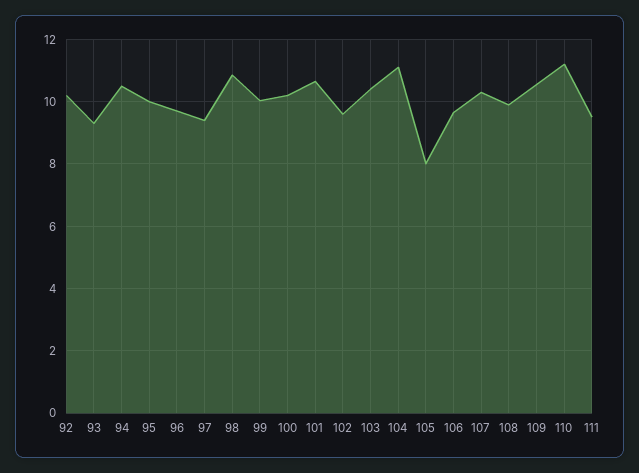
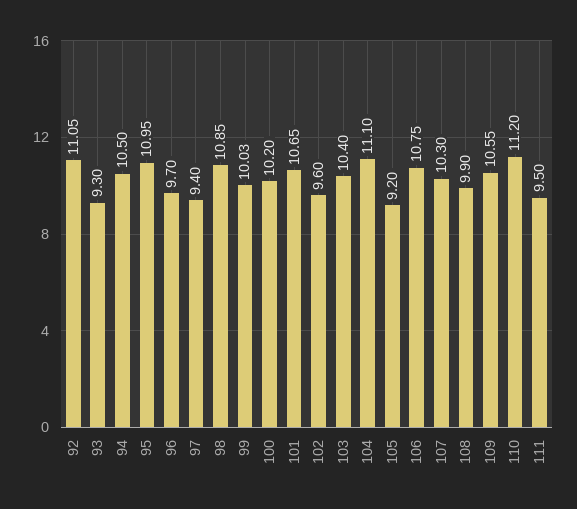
  {
-   "92": 10.2,
+   "92": 11.05,
    "93": 9.3,
    "94": 10.5,
-   "95": 10,
+   "95": 10.95,
    "96": 9.7,
    "97": 9.4,
    "98": 10.85,
    "99": 10.03,
    "100": 10.2,
    "101": 10.65,
    "102": 9.6,
    "103": 10.4,
    "104": 11.1,
-   "105": 8,
+   "105": 9.2,
-   "106": 9.6,
+   "106": 10.75,
    "107": 10.3,
    "108": 9.9,
    "109": 10.55,
    "110": 11.2,
    "111": 9.5
  }

